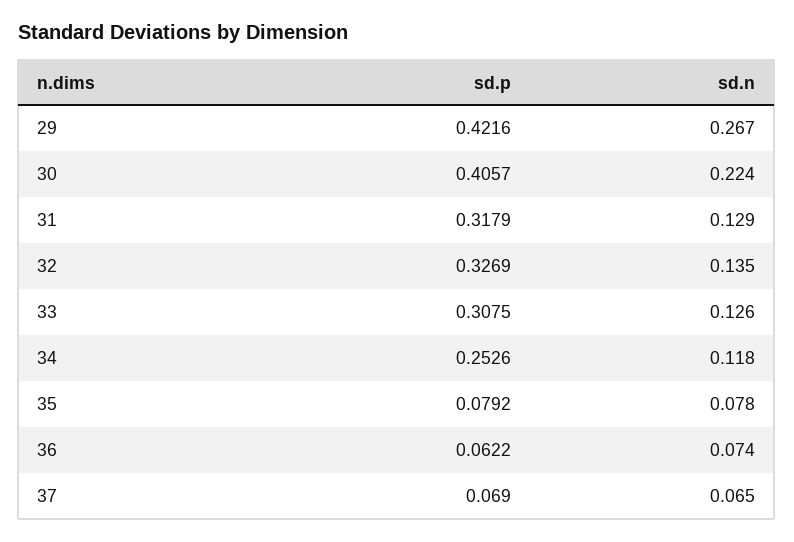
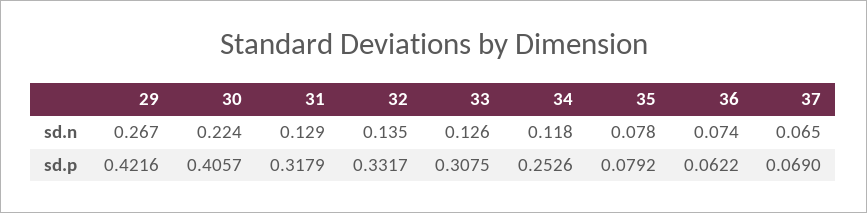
  {
    "sd.p": {
      "29": 0.4216,
      "30": 0.4057,
      "31": 0.3179,
-     "32": 0.3269,
+     "32": 0.3317,
      "33": 0.3075,
      "34": 0.2526,
      "35": 0.0792,
      "36": 0.0622,
      "37": 0.069
    },
    "sd.n": {
      "29": 0.267,
      "30": 0.224,
      "31": 0.129,
      "32": 0.135,
      "33": 0.126,
      "34": 0.118,
      "35": 0.078,
      "36": 0.074,
      "37": 0.065
    }
  }

